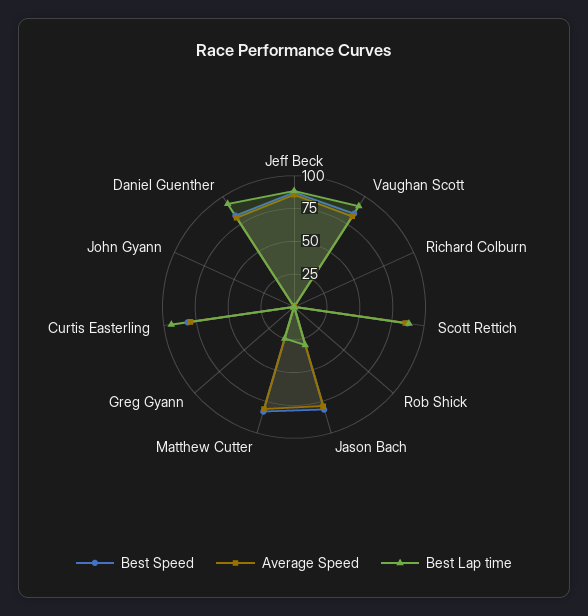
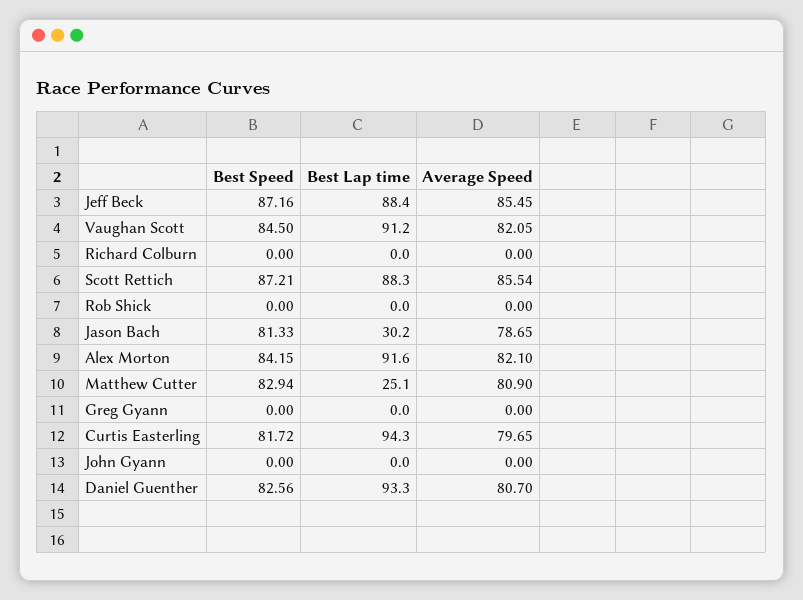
  {
    "Best Speed": {
      "Jeff Beck": 87.16,
      "Vaughan Scott": 84.5,
      "Richard Colburn": 0,
      "Scott Rettich": 87.21,
      "Rob Shick": 0,
      "Jason Bach": 81.33,
      "Matthew Cutter": 82.94,
      "Greg Gyann": 0,
      "Curtis Easterling": 81.72,
      "John Gyann": 0,
-     "Daniel Guenther": 82.56
+     "Daniel Guenther": 82.56,
+     "Alex Morton": 84.15
    },
    "Average Speed": {
      "Jeff Beck": 85.45,
      "Vaughan Scott": 82.05,
      "Richard Colburn": 0,
      "Scott Rettich": 85.54,
      "Rob Shick": 0,
      "Jason Bach": 78.65,
      "Matthew Cutter": 80.9,
      "Greg Gyann": 0,
      "Curtis Easterling": 79.65,
      "John Gyann": 0,
-     "Daniel Guenther": 80.7
+     "Daniel Guenther": 80.7,
+     "Alex Morton": 82.1
    },
    "Best Lap time": {
      "Jeff Beck": 88.4,
      "Vaughan Scott": 91.2,
      "Richard Colburn": 0,
      "Scott Rettich": 88.3,
      "Rob Shick": 0,
      "Jason Bach": 30.2,
      "Matthew Cutter": 25.1,
      "Greg Gyann": 0,
      "Curtis Easterling": 94.3,
      "John Gyann": 0,
-     "Daniel Guenther": 93.3
+     "Daniel Guenther": 93.3,
+     "Alex Morton": 91.6
    }
  }

